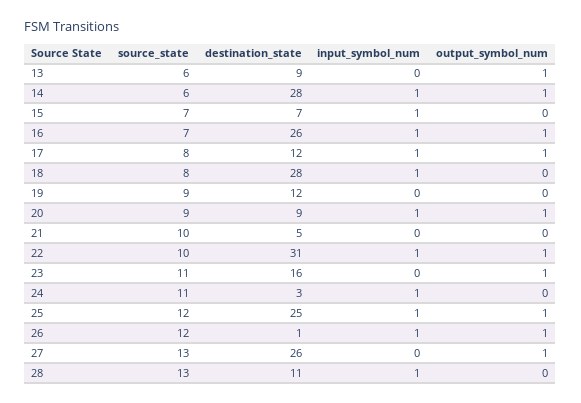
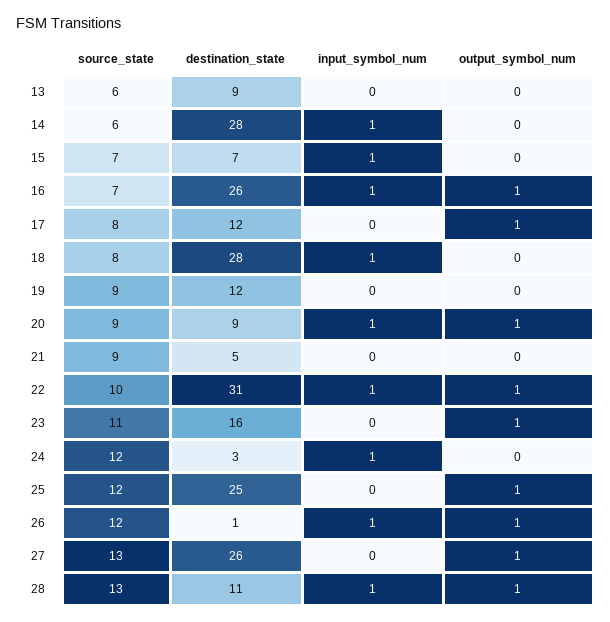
  {
    "source_state": {
      "13": 6,
      "14": 6,
      "15": 7,
      "16": 7,
      "17": 8,
      "18": 8,
      "19": 9,
      "20": 9,
-     "21": 10,
+     "21": 9,
      "22": 10,
      "23": 11,
-     "24": 11,
+     "24": 12,
      "25": 12,
      "26": 12,
      "27": 13,
      "28": 13
    },
    "destination_state": {
      "13": 9,
      "14": 28,
      "15": 7,
      "16": 26,
      "17": 12,
      "18": 28,
      "19": 12,
      "20": 9,
      "21": 5,
      "22": 31,
      "23": 16,
      "24": 3,
      "25": 25,
      "26": 1,
      "27": 26,
      "28": 11
    },
    "input_symbol_num": {
      "13": 0,
      "14": 1,
      "15": 1,
      "16": 1,
-     "17": 1,
+     "17": 0,
      "18": 1,
      "19": 0,
      "20": 1,
      "21": 0,
      "22": 1,
      "23": 0,
      "24": 1,
-     "25": 1,
+     "25": 0,
      "26": 1,
      "27": 0,
      "28": 1
    },
    "output_symbol_num": {
-     "13": 1,
+     "13": 0,
-     "14": 1,
+     "14": 0,
      "15": 0,
      "16": 1,
      "17": 1,
      "18": 0,
      "19": 0,
      "20": 1,
      "21": 0,
      "22": 1,
      "23": 1,
      "24": 0,
      "25": 1,
      "26": 1,
      "27": 1,
-     "28": 0
+     "28": 1
    }
  }

